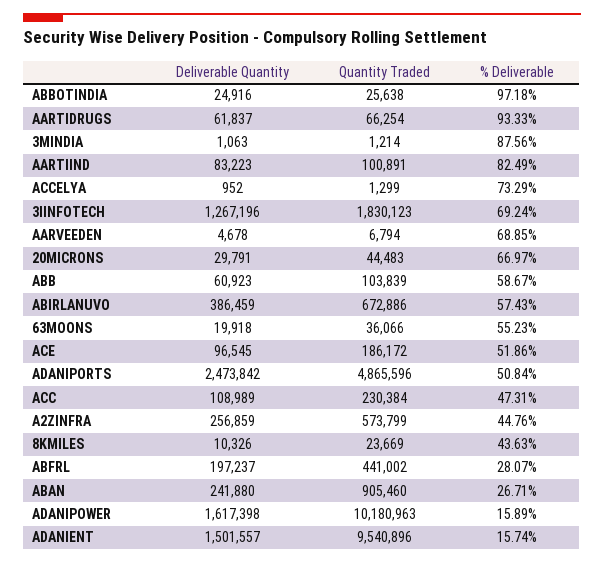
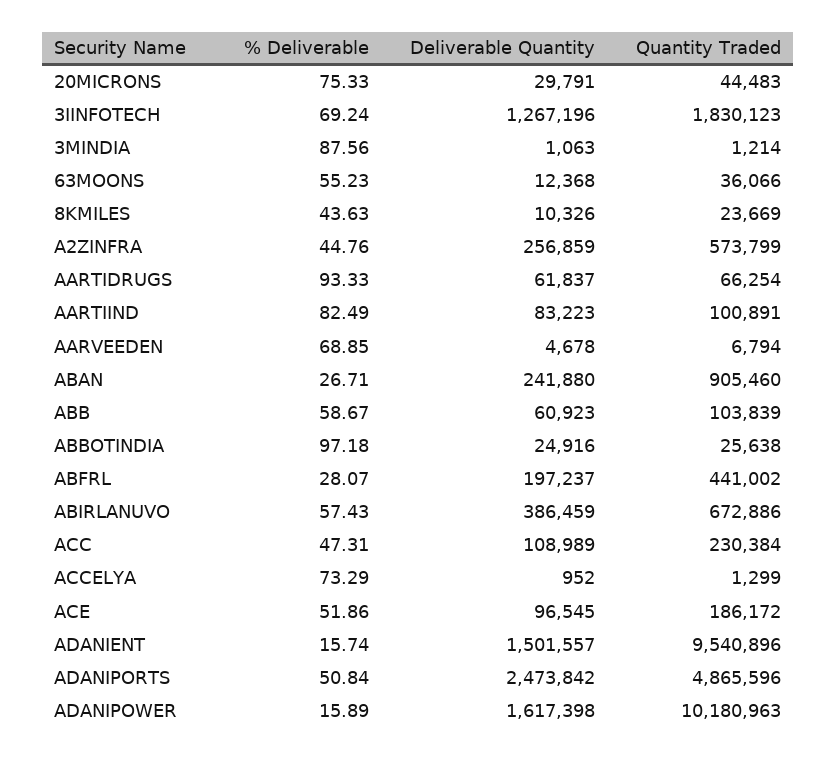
  {
    "Deliverable Quantity": {
      "ABBOTINDIA": 24916,
      "AARTIDRUGS": 61837,
      "3MINDIA": 1063,
      "AARTIIND": 83223,
      "ACCELYA": 952,
      "3IINFOTECH": 1267196,
      "AARVEEDEN": 4678,
      "20MICRONS": 29791,
      "ABB": 60923,
      "ABIRLANUVO": 386459,
-     "63MOONS": 19918,
+     "63MOONS": 12368,
      "ACE": 96545,
      "ADANIPORTS": 2473842,
      "ACC": 108989,
      "A2ZINFRA": 256859,
      "8KMILES": 10326,
      "ABFRL": 197237,
      "ABAN": 241880,
      "ADANIPOWER": 1617398,
      "ADANIENT": 1501557
    },
    "Quantity Traded": {
      "ABBOTINDIA": 25638,
      "AARTIDRUGS": 66254,
      "3MINDIA": 1214,
      "AARTIIND": 100891,
      "ACCELYA": 1299,
      "3IINFOTECH": 1830123,
      "AARVEEDEN": 6794,
      "20MICRONS": 44483,
      "ABB": 103839,
      "ABIRLANUVO": 672886,
      "63MOONS": 36066,
      "ACE": 186172,
      "ADANIPORTS": 4865596,
      "ACC": 230384,
      "A2ZINFRA": 573799,
      "8KMILES": 23669,
      "ABFRL": 441002,
      "ABAN": 905460,
      "ADANIPOWER": 10180963,
      "ADANIENT": 9540896
    },
    "% Deliverable": {
      "ABBOTINDIA": 97.18,
      "AARTIDRUGS": 93.33,
      "3MINDIA": 87.56,
      "AARTIIND": 82.49,
      "ACCELYA": 73.29,
      "3IINFOTECH": 69.24,
      "AARVEEDEN": 68.85,
-     "20MICRONS": 66.97,
+     "20MICRONS": 75.33,
      "ABB": 58.67,
      "ABIRLANUVO": 57.43,
      "63MOONS": 55.23,
      "ACE": 51.86,
      "ADANIPORTS": 50.84,
      "ACC": 47.31,
      "A2ZINFRA": 44.76,
      "8KMILES": 43.63,
      "ABFRL": 28.07,
      "ABAN": 26.71,
      "ADANIPOWER": 15.89,
      "ADANIENT": 15.74
    }
  }

